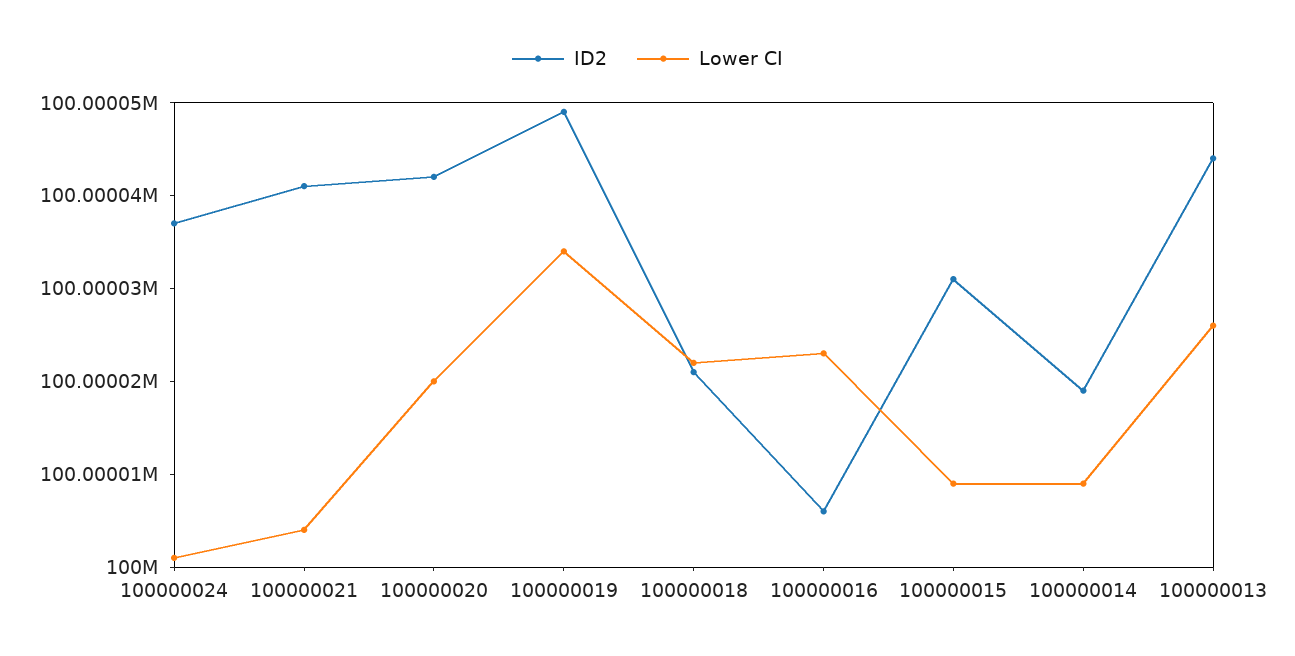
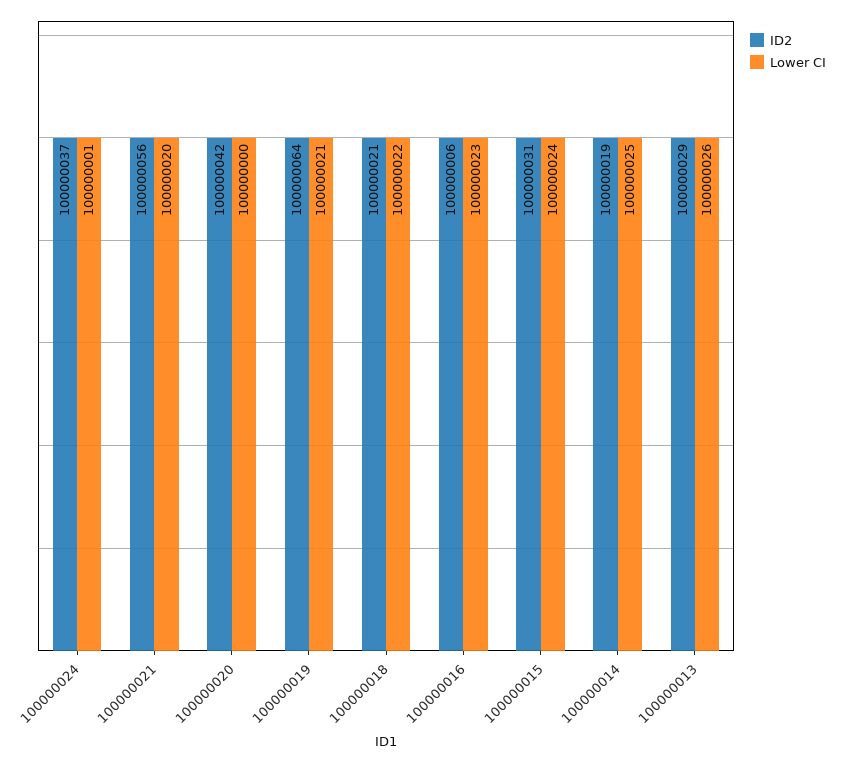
  {
    "ID2": {
      "100000024": 100000037,
-     "100000021": 100000041,
+     "100000021": 100000056,
      "100000020": 100000042,
-     "100000019": 100000049,
+     "100000019": 100000064,
      "100000018": 100000021,
      "100000016": 100000006,
      "100000015": 100000031,
      "100000014": 100000019,
-     "100000013": 100000044
+     "100000013": 100000029
    },
    "Lower CI": {
      "100000024": 100000001,
-     "100000021": 100000004,
+     "100000021": 100000020,
-     "100000020": 100000020,
+     "100000020": 100000000,
-     "100000019": 100000034,
+     "100000019": 100000021,
      "100000018": 100000022,
      "100000016": 100000023,
-     "100000015": 100000009,
+     "100000015": 100000024,
-     "100000014": 100000009,
+     "100000014": 100000025,
      "100000013": 100000026
    }
  }

